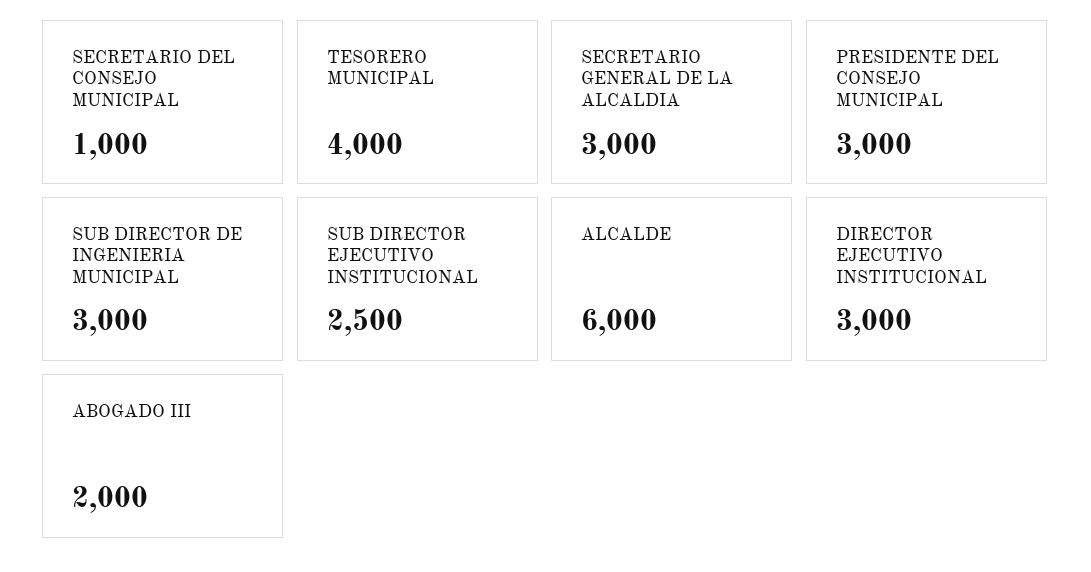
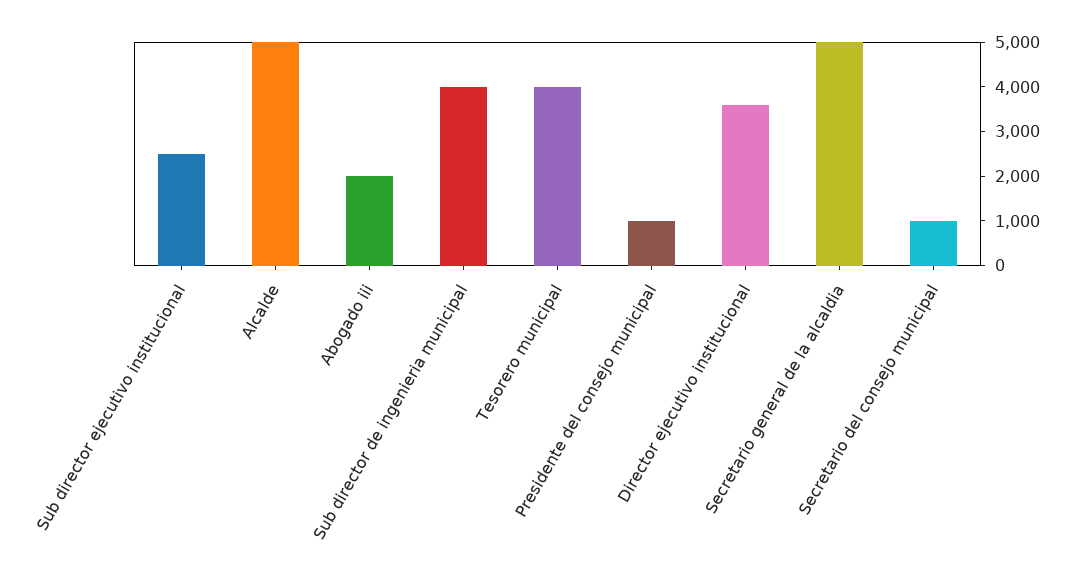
  {
    "SECRETARIO DEL CONSEJO MUNICIPAL": 1000,
    "TESORERO MUNICIPAL": 4000,
-   "SECRETARIO GENERAL DE LA ALCALDIA": 3000,
+   "SECRETARIO GENERAL DE LA ALCALDIA": 5000,
-   "PRESIDENTE DEL CONSEJO MUNICIPAL": 3000,
+   "PRESIDENTE DEL CONSEJO MUNICIPAL": 1000,
-   "SUB DIRECTOR DE INGENIERIA MUNICIPAL": 3000,
+   "SUB DIRECTOR DE INGENIERIA MUNICIPAL": 4000,
    "SUB DIRECTOR EJECUTIVO INSTITUCIONAL": 2500,
-   "ALCALDE": 6000,
+   "ALCALDE": 5000,
-   "DIRECTOR EJECUTIVO INSTITUCIONAL": 3000,
+   "DIRECTOR EJECUTIVO INSTITUCIONAL": 3600,
    "ABOGADO III": 2000
  }

